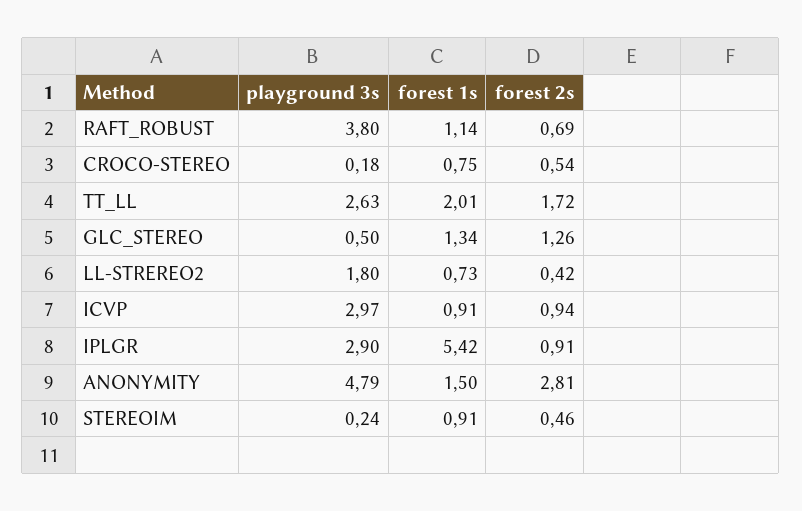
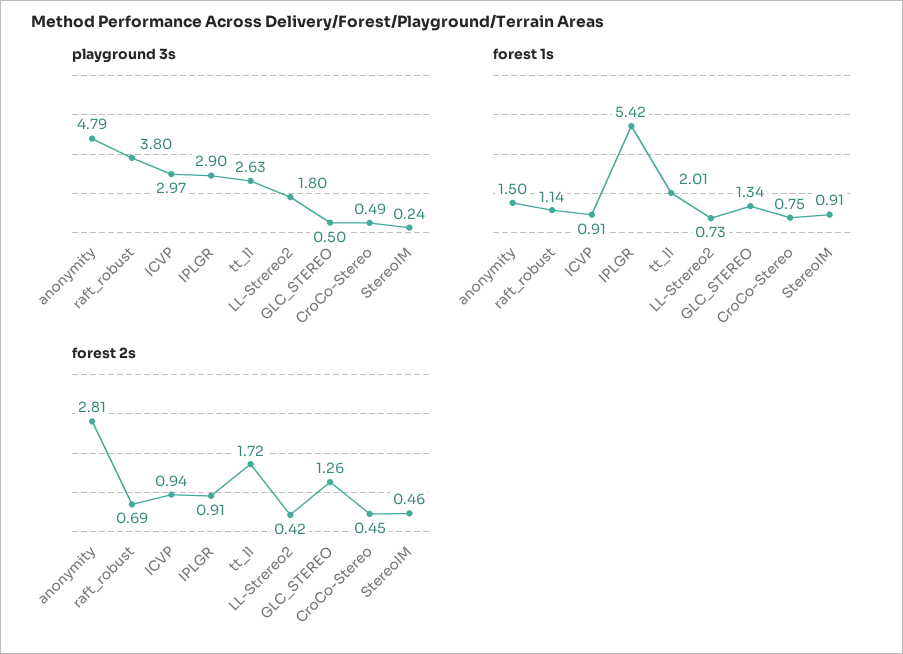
  {
    "playground 3s": {
      "RAFT_ROBUST": 3.8,
-     "CROCO-STEREO": 0.18,
+     "CROCO-STEREO": 0.49,
      "TT_LL": 2.63,
      "GLC_STEREO": 0.5,
      "LL-STREREO2": 1.8,
      "ICVP": 2.97,
      "IPLGR": 2.9,
      "ANONYMITY": 4.79,
      "STEREOIM": 0.24
    },
    "forest 1s": {
      "RAFT_ROBUST": 1.14,
      "CROCO-STEREO": 0.75,
      "TT_LL": 2.01,
      "GLC_STEREO": 1.34,
      "LL-STREREO2": 0.73,
      "ICVP": 0.91,
      "IPLGR": 5.42,
      "ANONYMITY": 1.5,
      "STEREOIM": 0.91
    },
    "forest 2s": {
      "RAFT_ROBUST": 0.69,
-     "CROCO-STEREO": 0.54,
+     "CROCO-STEREO": 0.45,
      "TT_LL": 1.72,
      "GLC_STEREO": 1.26,
      "LL-STREREO2": 0.42,
      "ICVP": 0.94,
      "IPLGR": 0.91,
      "ANONYMITY": 2.81,
      "STEREOIM": 0.46
    }
  }

